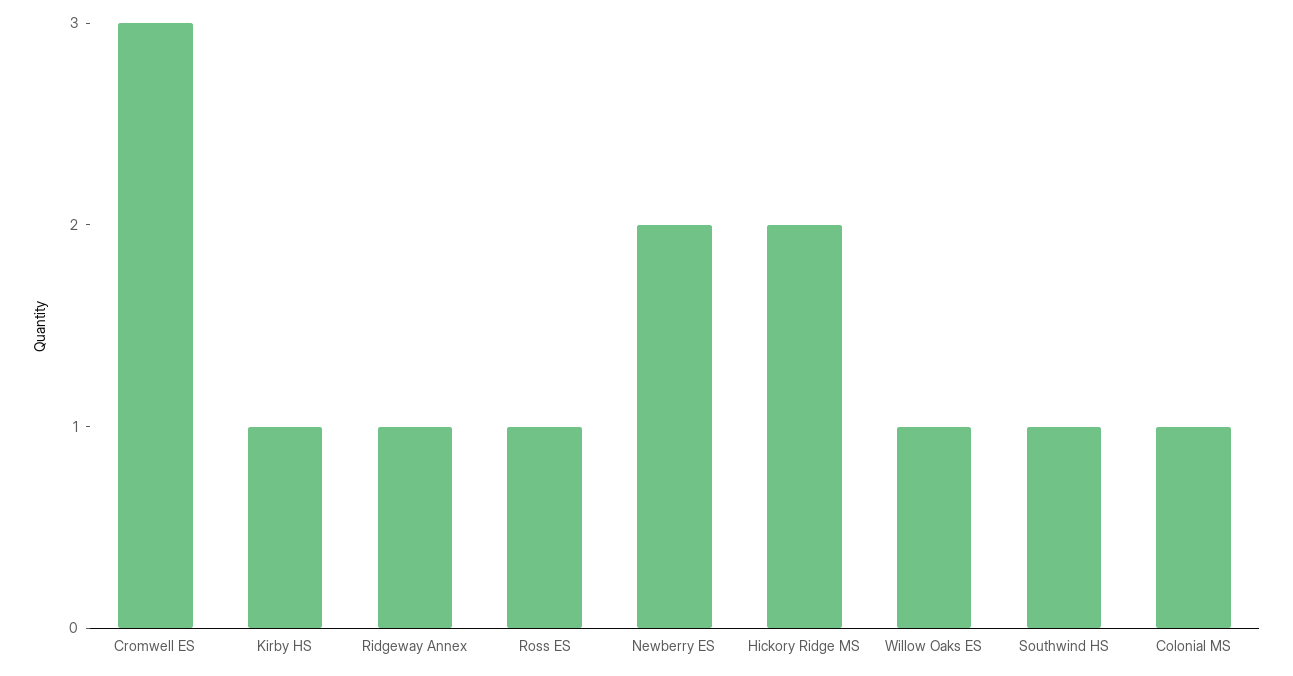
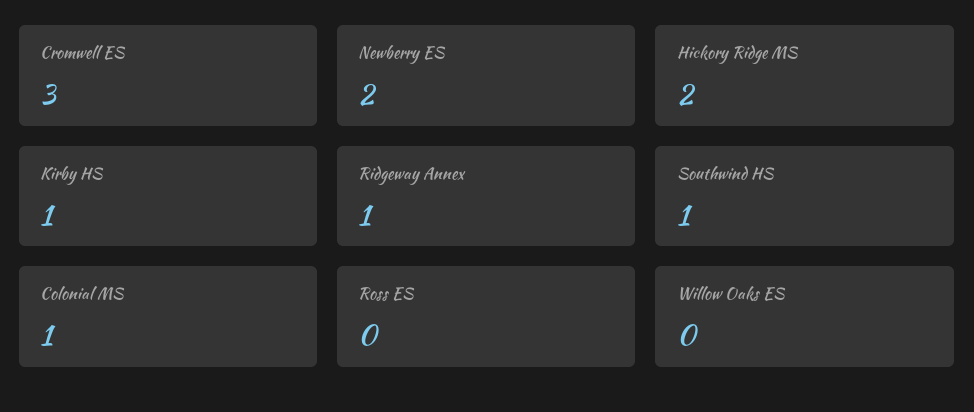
  {
    "Cromwell ES": 3,
    "Kirby HS": 1,
    "Ridgeway Annex": 1,
-   "Ross ES": 1,
+   "Ross ES": 0,
    "Newberry ES": 2,
    "Hickory Ridge MS": 2,
-   "Willow Oaks ES": 1,
+   "Willow Oaks ES": 0,
    "Southwind HS": 1,
    "Colonial MS": 1
  }

